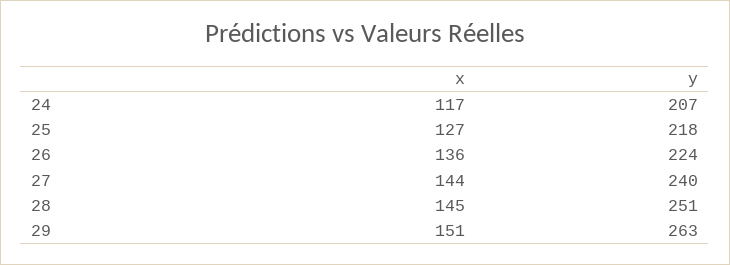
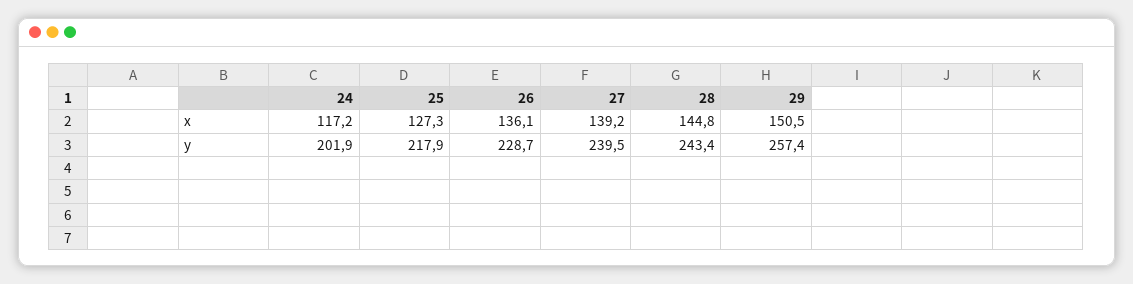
  {
    "x": {
      "24": 117.2,
      "25": 127.3,
      "26": 136.1,
-     "27": 144,
+     "27": 139.2,
      "28": 144.8,
      "29": 150.5
    },
    "y": {
-     "24": 207,
+     "24": 201.9,
      "25": 217.9,
-     "26": 224,
+     "26": 228.7,
      "27": 239.5,
-     "28": 251,
+     "28": 243.4,
-     "29": 263
+     "29": 257.4
    }
  }

